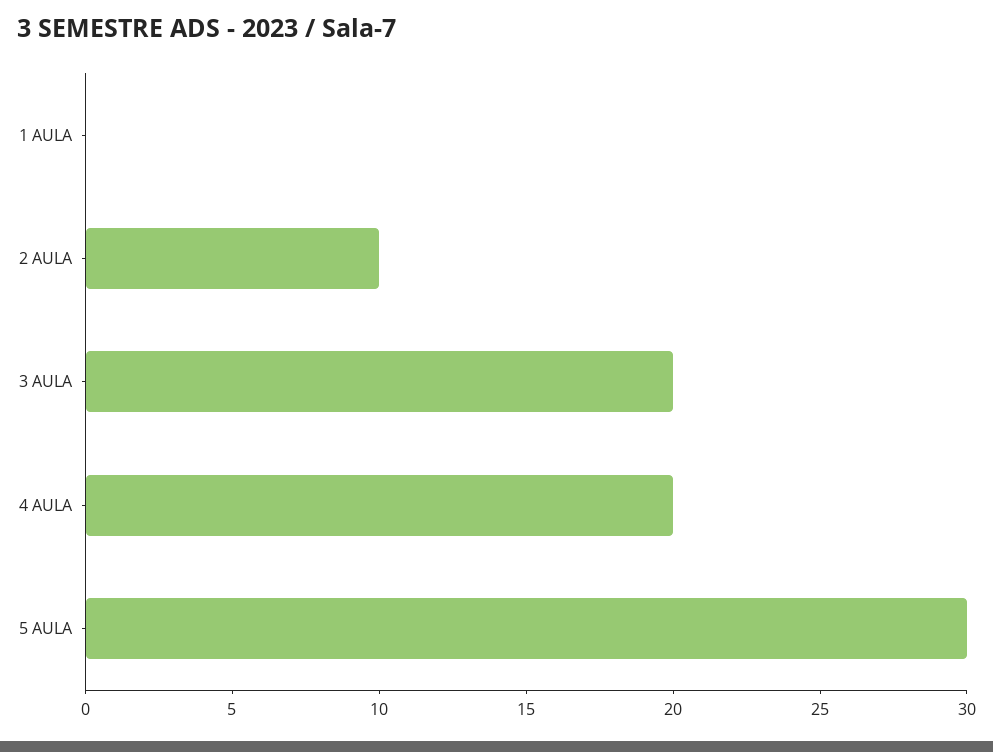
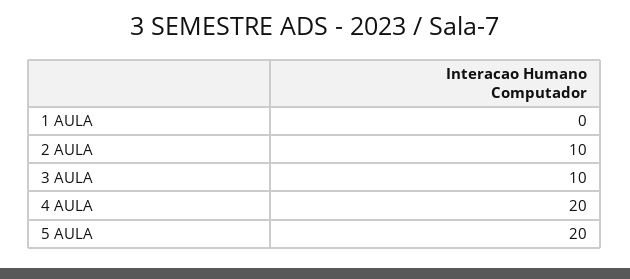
  {
    "1 AULA": 0,
    "2 AULA": 10,
-   "3 AULA": 20,
+   "3 AULA": 10,
    "4 AULA": 20,
-   "5 AULA": 30
+   "5 AULA": 20
  }

